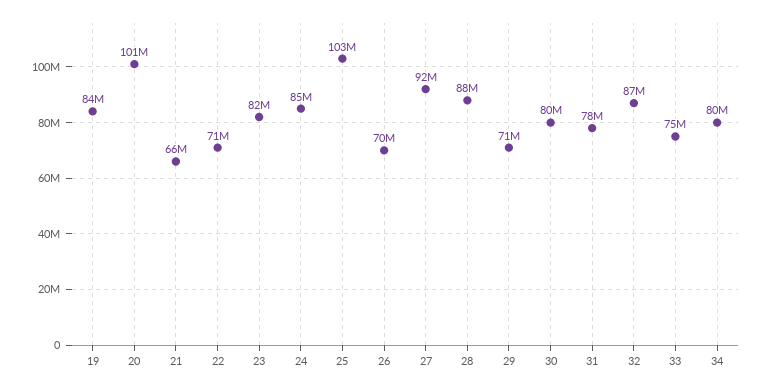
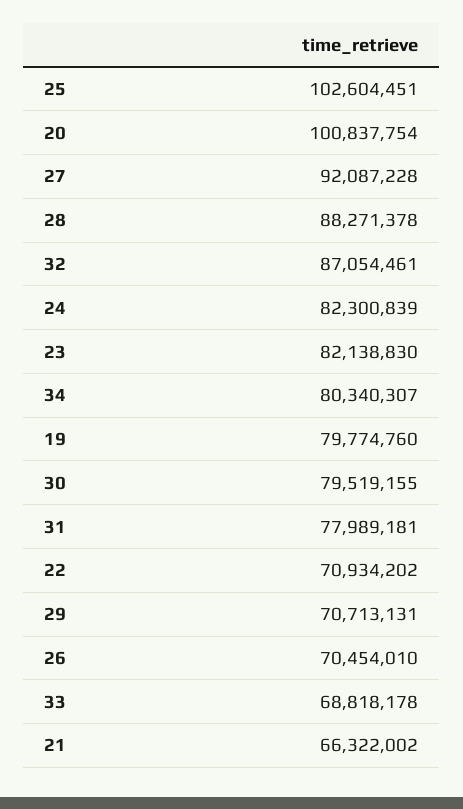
  {
-   "19": 84000000,
+   "19": 79774760,
    "20": 100837754,
    "21": 66322002,
    "22": 70934202,
    "23": 82138830,
-   "24": 85000000,
+   "24": 82300839,
    "25": 102604451,
    "26": 70454010,
    "27": 92087228,
    "28": 88271378,
    "29": 70713131,
    "30": 79519155,
    "31": 77989181,
    "32": 87054461,
-   "33": 75000000,
+   "33": 68818178,
    "34": 80340307
  }

